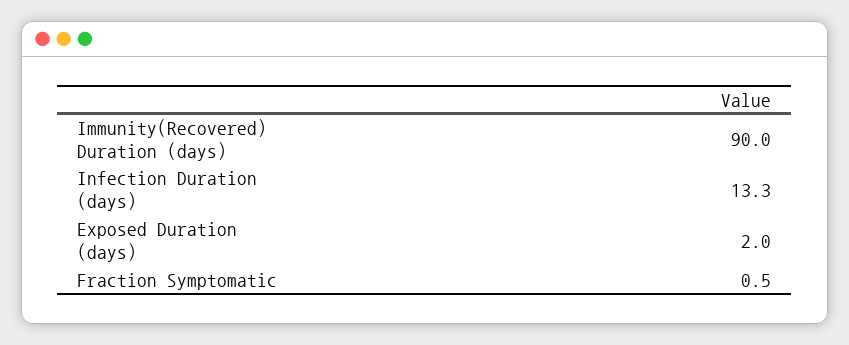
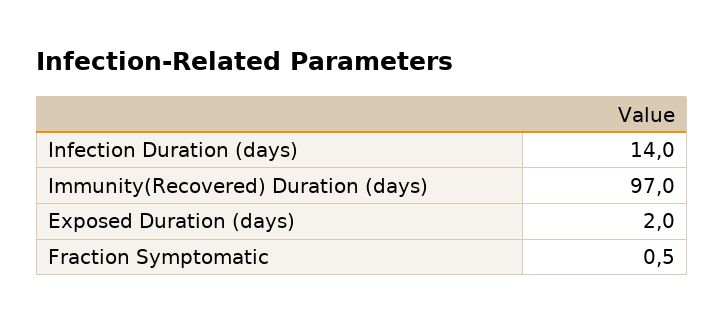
  {
-   "Immunity(Recovered) Duration (days)": 90,
+   "Immunity(Recovered) Duration (days)": 97,
-   "Infection Duration (days)": 13.3,
+   "Infection Duration (days)": 14,
    "Exposed Duration (days)": 2,
    "Fraction Symptomatic": 0.5
  }

